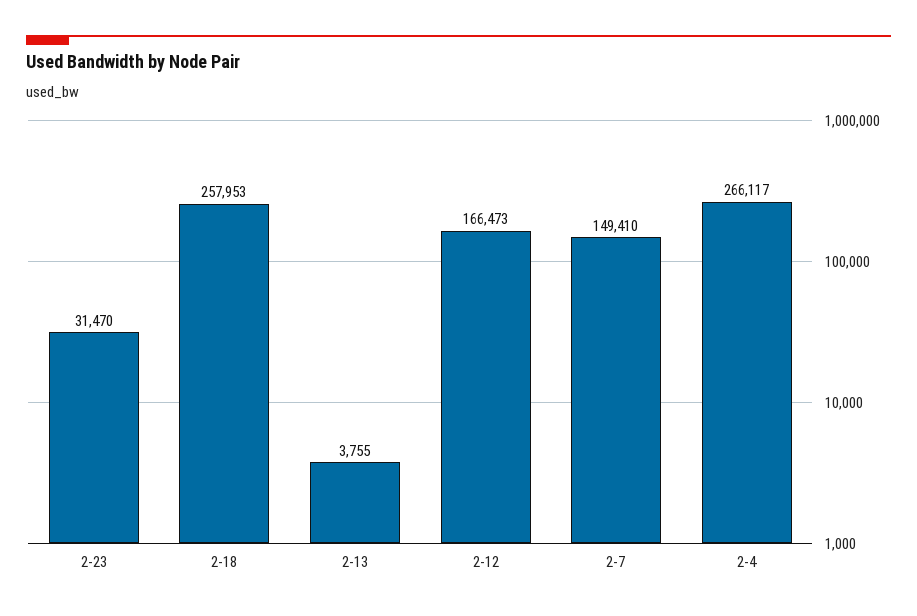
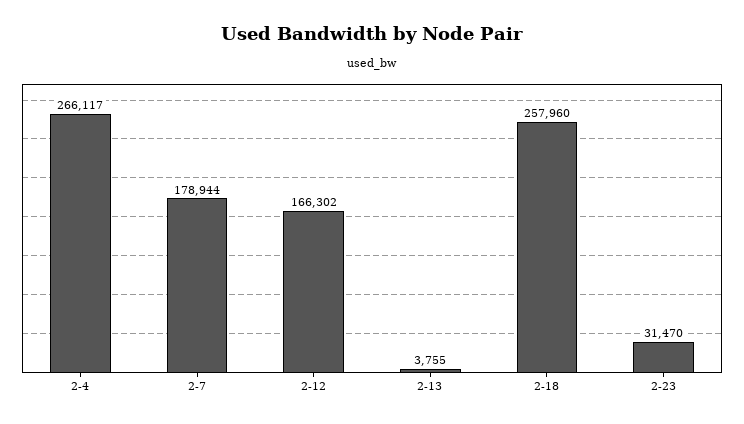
  {
    "2-23": 31470,
-   "2-18": 257953,
+   "2-18": 257960,
    "2-13": 3755,
-   "2-12": 166473,
+   "2-12": 166302,
-   "2-7": 149410,
+   "2-7": 178944,
    "2-4": 266117
  }

